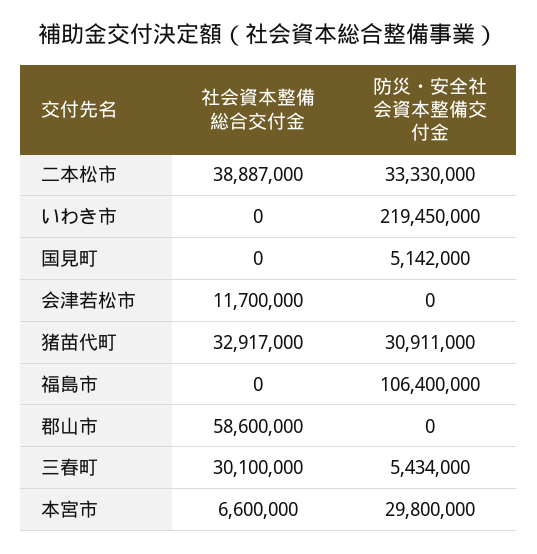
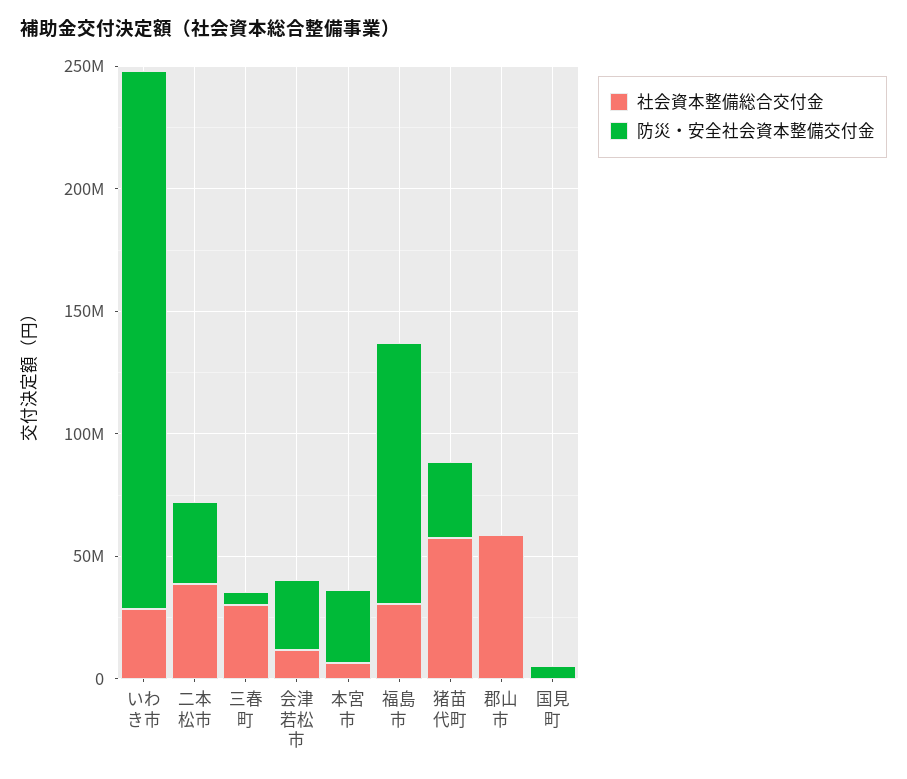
  {
    "社会資本整備総合交付金": {
      "二本松市": 38887000,
-     "いわき市": 0,
+     "いわき市": 30000000,
      "国見町": 0,
      "会津若松市": 11700000,
-     "猪苗代町": 32917000,
+     "猪苗代町": 60000000,
-     "福島市": 0,
+     "福島市": 30000000,
      "郡山市": 58600000,
      "三春町": 30100000,
      "本宮市": 6600000
    },
    "防災・安全社会資本整備交付金": {
      "二本松市": 33330000,
      "いわき市": 219450000,
      "国見町": 5142000,
-     "会津若松市": 0,
+     "会津若松市": 30000000,
      "猪苗代町": 30911000,
      "福島市": 106400000,
      "郡山市": 0,
      "三春町": 5434000,
      "本宮市": 29800000
    }
  }

